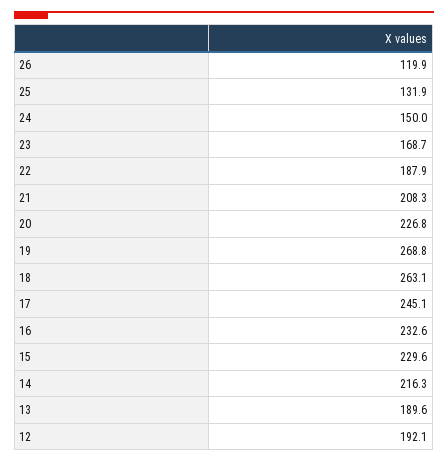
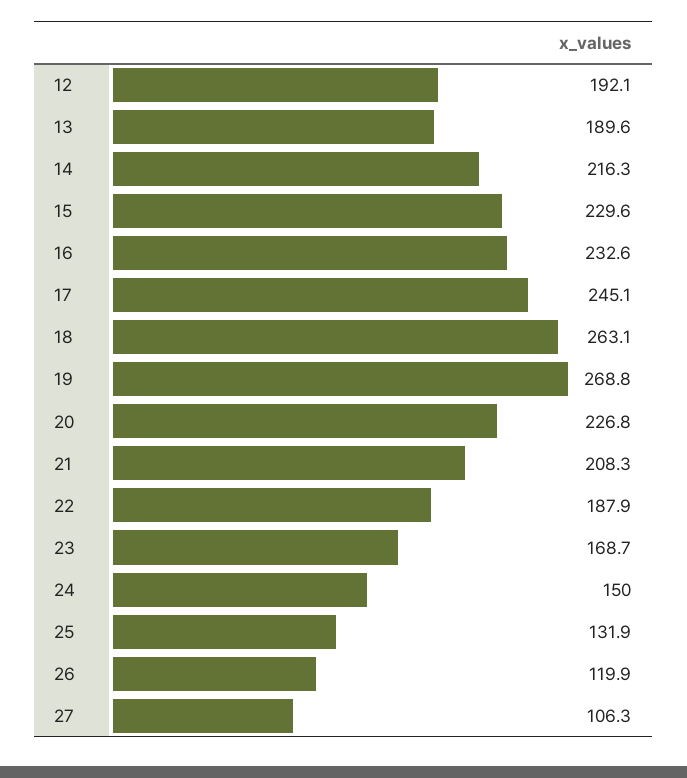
  {
    "26": 119.9,
    "25": 131.9,
    "24": 150,
    "23": 168.7,
    "22": 187.9,
    "21": 208.3,
    "20": 226.8,
    "19": 268.8,
    "18": 263.1,
    "17": 245.1,
    "16": 232.6,
    "15": 229.6,
    "14": 216.3,
    "13": 189.6,
-   "12": 192.1
+   "12": 192.1,
+   "27": 106.3
  }

